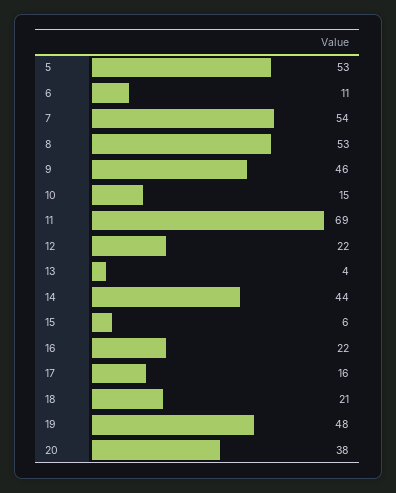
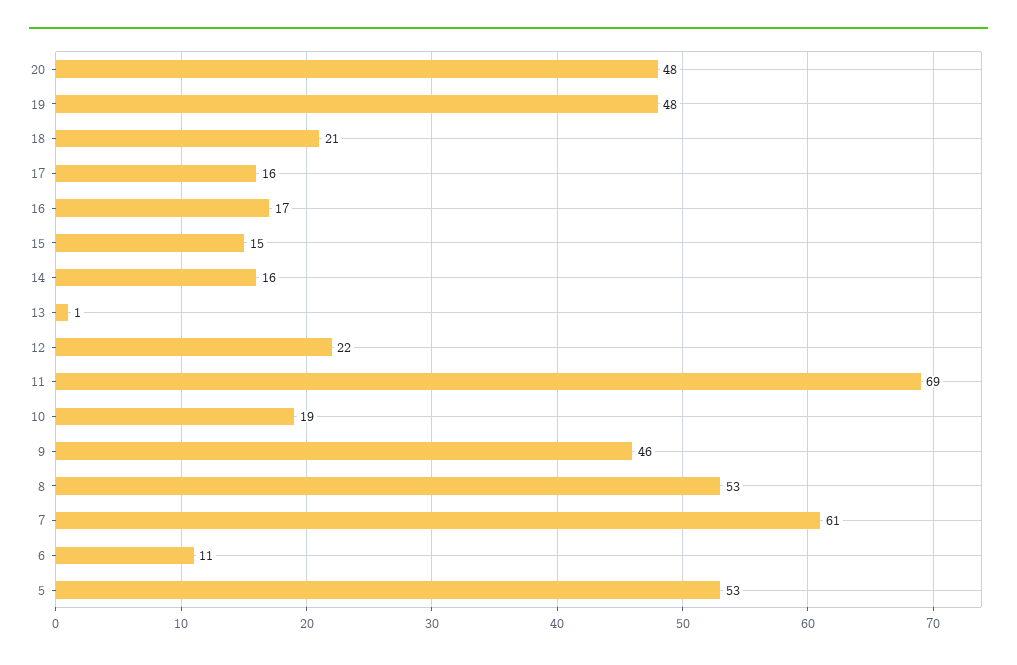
  {
    "5": 53,
    "6": 11,
-   "7": 54,
+   "7": 61,
    "8": 53,
    "9": 46,
-   "10": 15,
+   "10": 19,
    "11": 69,
    "12": 22,
-   "13": 4,
+   "13": 1,
-   "14": 44,
+   "14": 16,
-   "15": 6,
+   "15": 15,
-   "16": 22,
+   "16": 17,
    "17": 16,
    "18": 21,
    "19": 48,
-   "20": 38
+   "20": 48
  }

